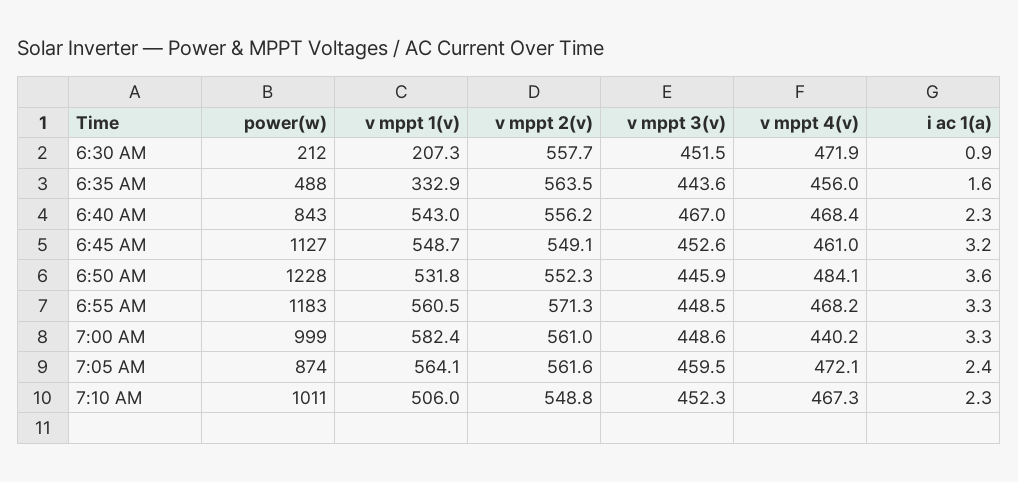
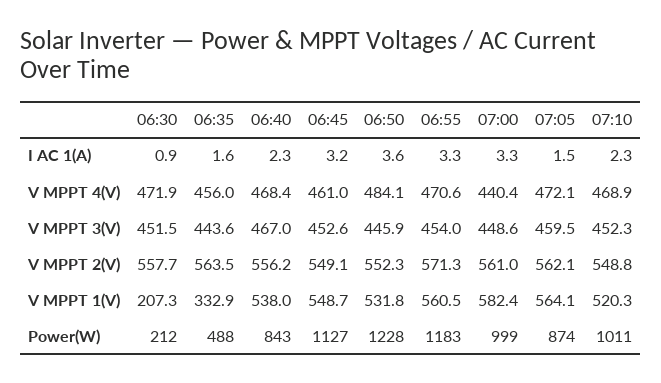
  {
    "power(w)": {
      "6:30 AM": 212,
      "6:35 AM": 488,
      "6:40 AM": 843,
      "6:45 AM": 1127,
      "6:50 AM": 1228,
      "6:55 AM": 1183,
      "7:00 AM": 999,
      "7:05 AM": 874,
      "7:10 AM": 1011
    },
    "v mppt 1(v)": {
      "6:30 AM": 207.3,
      "6:35 AM": 332.9,
-     "6:40 AM": 543,
+     "6:40 AM": 538,
      "6:45 AM": 548.7,
      "6:50 AM": 531.8,
      "6:55 AM": 560.5,
      "7:00 AM": 582.4,
      "7:05 AM": 564.1,
-     "7:10 AM": 506
+     "7:10 AM": 520.3
    },
    "v mppt 2(v)": {
      "6:30 AM": 557.7,
      "6:35 AM": 563.5,
      "6:40 AM": 556.2,
      "6:45 AM": 549.1,
      "6:50 AM": 552.3,
      "6:55 AM": 571.3,
      "7:00 AM": 561,
-     "7:05 AM": 561.6,
+     "7:05 AM": 562.1,
      "7:10 AM": 548.8
    },
    "v mppt 3(v)": {
      "6:30 AM": 451.5,
      "6:35 AM": 443.6,
      "6:40 AM": 467,
      "6:45 AM": 452.6,
      "6:50 AM": 445.9,
-     "6:55 AM": 448.5,
+     "6:55 AM": 454,
      "7:00 AM": 448.6,
      "7:05 AM": 459.5,
      "7:10 AM": 452.3
    },
    "v mppt 4(v)": {
      "6:30 AM": 471.9,
      "6:35 AM": 456,
      "6:40 AM": 468.4,
      "6:45 AM": 461,
      "6:50 AM": 484.1,
-     "6:55 AM": 468.2,
+     "6:55 AM": 470.6,
-     "7:00 AM": 440.2,
+     "7:00 AM": 440.4,
      "7:05 AM": 472.1,
-     "7:10 AM": 467.3
+     "7:10 AM": 468.9
    },
    "i ac 1(a)": {
      "6:30 AM": 0.9,
      "6:35 AM": 1.6,
      "6:40 AM": 2.3,
      "6:45 AM": 3.2,
      "6:50 AM": 3.6,
      "6:55 AM": 3.3,
      "7:00 AM": 3.3,
-     "7:05 AM": 2.4,
+     "7:05 AM": 1.5,
      "7:10 AM": 2.3
    }
  }

